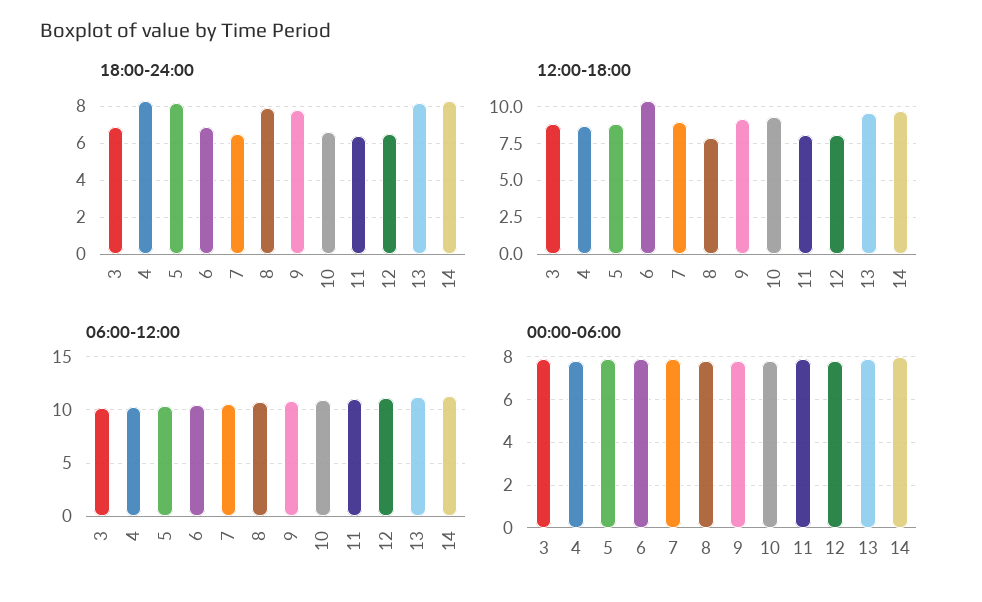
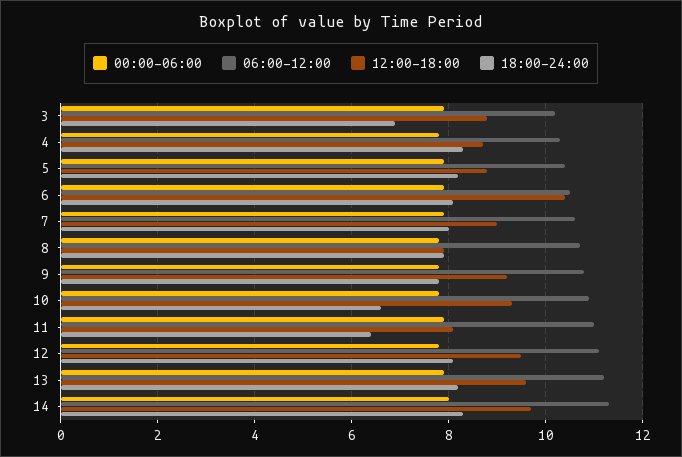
  {
    "18:00-24:00": {
      "3": 7,
      "4": 8.5,
      "5": 8,
-     "6": 7,
+     "6": 8,
-     "7": 6.5,
+     "7": 8,
      "8": 8,
      "9": 8,
      "10": 6.5,
      "11": 6.5,
-     "12": 6.5,
+     "12": 8,
      "13": 8,
      "14": 8.5
    },
    "12:00-18:00": {
      "3": 9,
      "4": 8.5,
      "5": 9,
      "6": 10.5,
      "7": 9,
      "8": 8,
      "9": 9,
      "10": 9.5,
      "11": 8,
-     "12": 8,
+     "12": 9.5,
      "13": 9.5,
      "14": 9.5
    },
    "06:00-12:00": {
      "3": 10,
      "4": 10.5,
      "5": 10.5,
      "6": 10.5,
      "7": 10.5,
      "8": 10.5,
      "9": 11,
      "10": 11,
      "11": 11,
      "12": 11,
      "13": 11,
      "14": 11.5
    },
    "00:00-06:00": {
      "3": 8,
      "4": 8,
      "5": 8,
      "6": 8,
      "7": 8,
      "8": 8,
      "9": 8,
      "10": 8,
      "11": 8,
      "12": 8,
      "13": 8,
      "14": 8
    }
  }

